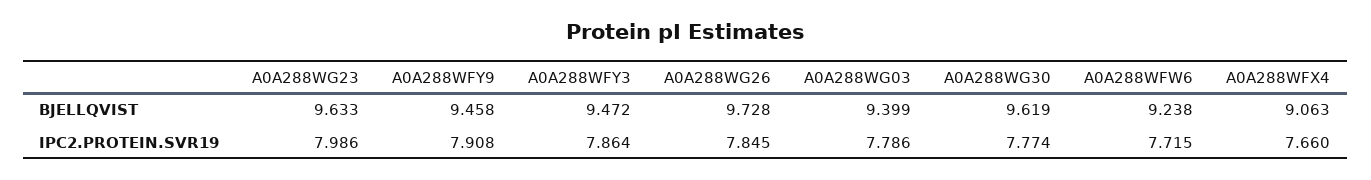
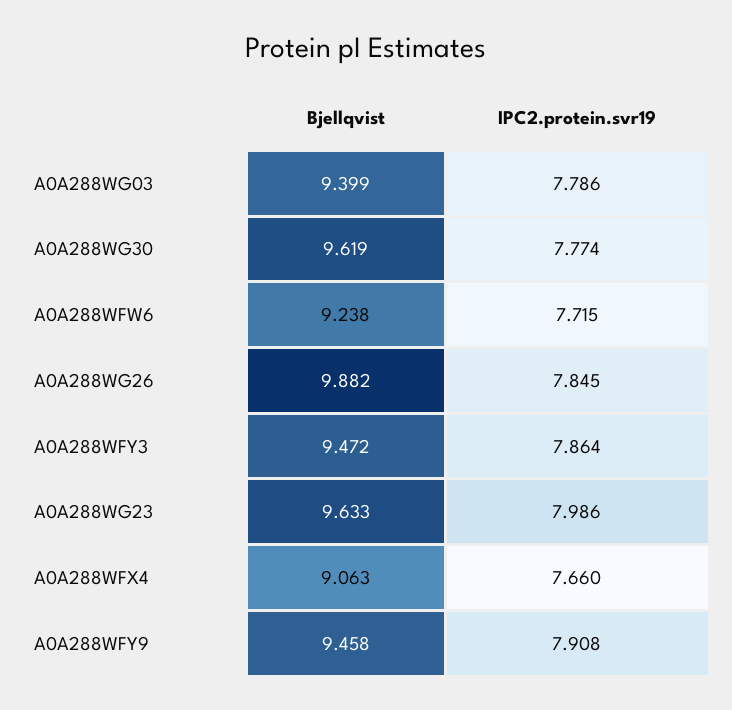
  {
    "A0A288WG23": {
      "BJELLQVIST": 9.633,
      "IPC2.PROTEIN.SVR19": 7.986
    },
    "A0A288WFY9": {
      "BJELLQVIST": 9.458,
      "IPC2.PROTEIN.SVR19": 7.908
    },
    "A0A288WFY3": {
      "BJELLQVIST": 9.472,
      "IPC2.PROTEIN.SVR19": 7.864
    },
    "A0A288WG26": {
-     "BJELLQVIST": 9.728,
+     "BJELLQVIST": 9.882,
      "IPC2.PROTEIN.SVR19": 7.845
    },
    "A0A288WG03": {
      "BJELLQVIST": 9.399,
      "IPC2.PROTEIN.SVR19": 7.786
    },
    "A0A288WG30": {
      "BJELLQVIST": 9.619,
      "IPC2.PROTEIN.SVR19": 7.774
    },
    "A0A288WFW6": {
      "BJELLQVIST": 9.238,
      "IPC2.PROTEIN.SVR19": 7.715
    },
    "A0A288WFX4": {
      "BJELLQVIST": 9.063,
      "IPC2.PROTEIN.SVR19": 7.66
    }
  }

